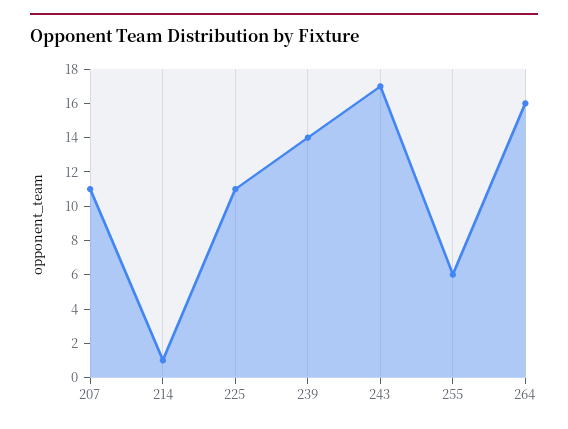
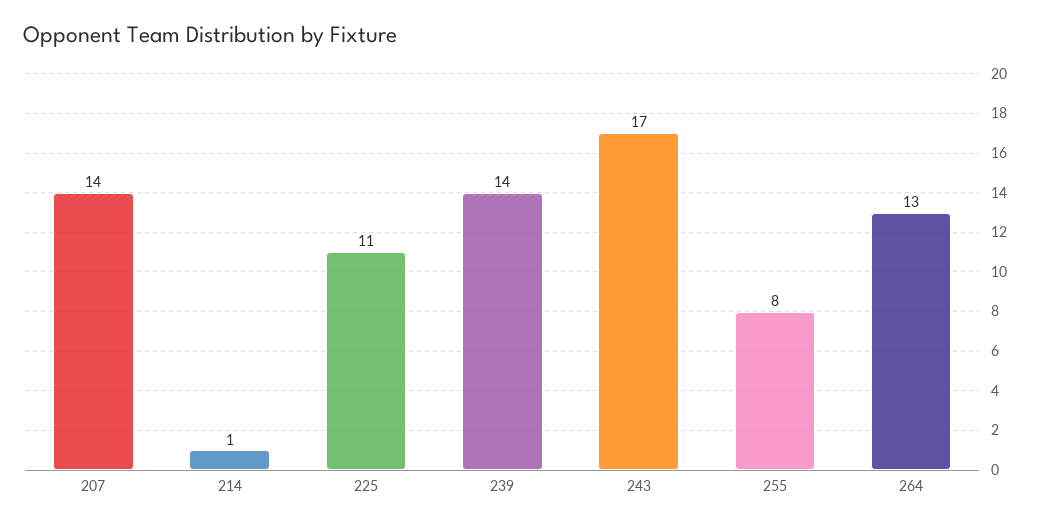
  {
-   "207": 11,
+   "207": 14,
    "214": 1,
    "225": 11,
    "239": 14,
    "243": 17,
-   "255": 6,
+   "255": 8,
-   "264": 16
+   "264": 13
  }

